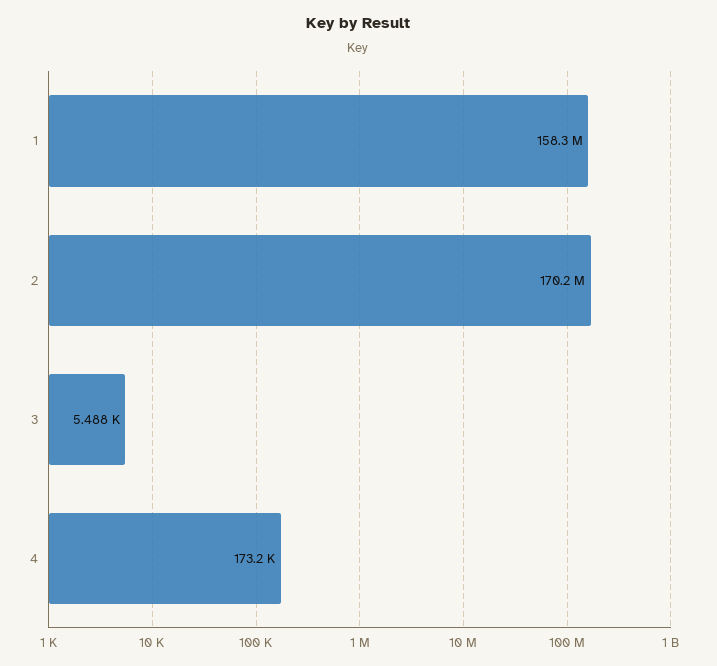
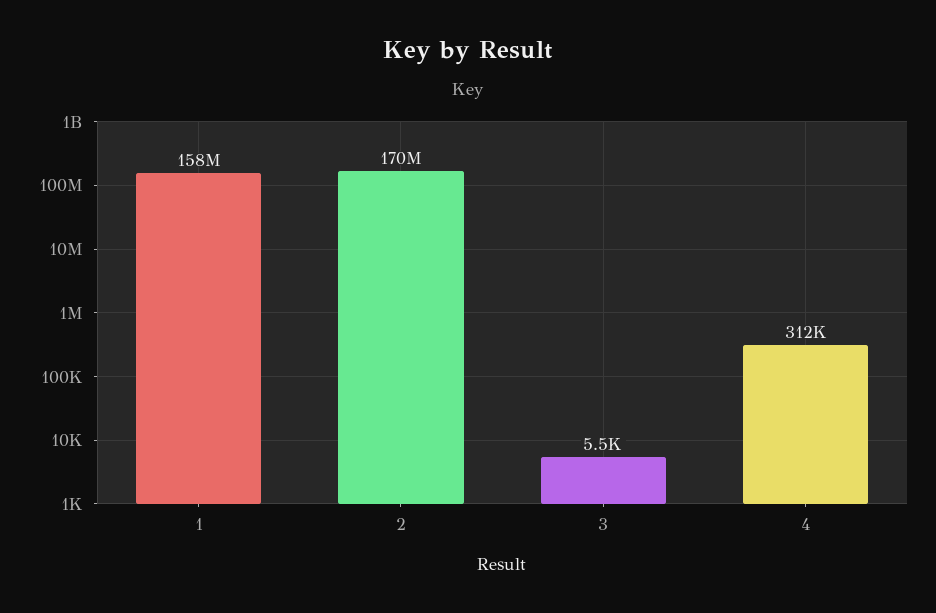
  {
    "1": 158300000,
    "2": 170200000,
    "3": 5488,
-   "4": 173200
+   "4": 312000
  }

